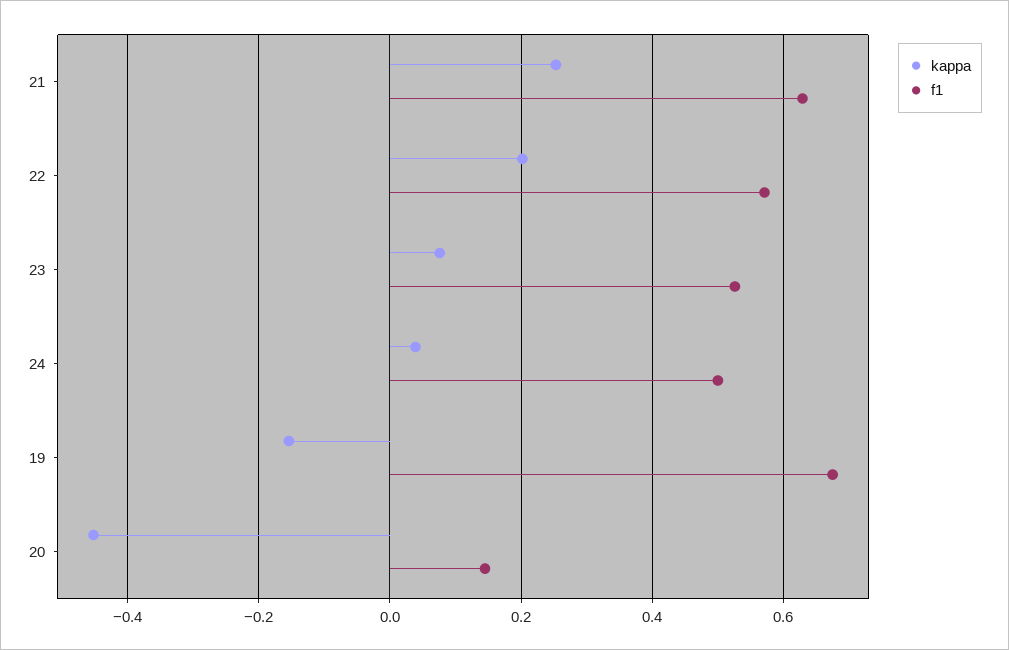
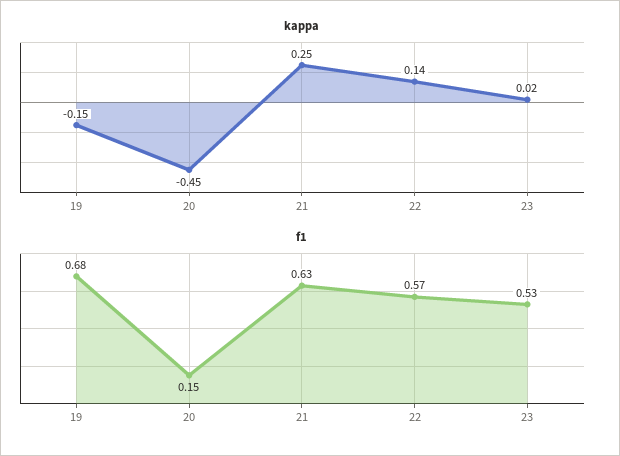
  {
    "kappa": {
      "21": 0.25,
-     "22": 0.2,
+     "22": 0.14,
-     "23": 0.08,
+     "23": 0.02,
-     "24": 0.04,
      "19": -0.15,
      "20": -0.45
    },
    "f1": {
      "21": 0.63,
      "22": 0.57,
      "23": 0.53,
-     "24": 0.5,
      "19": 0.68,
      "20": 0.15
    }
  }

